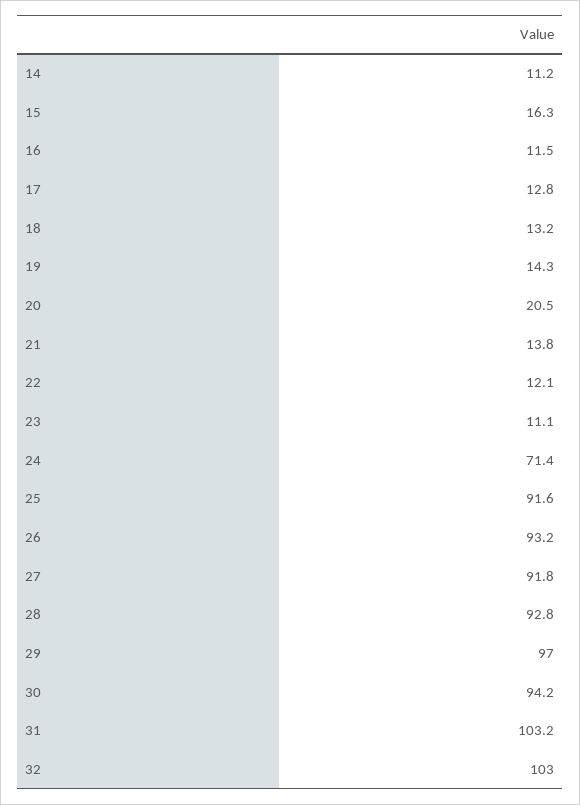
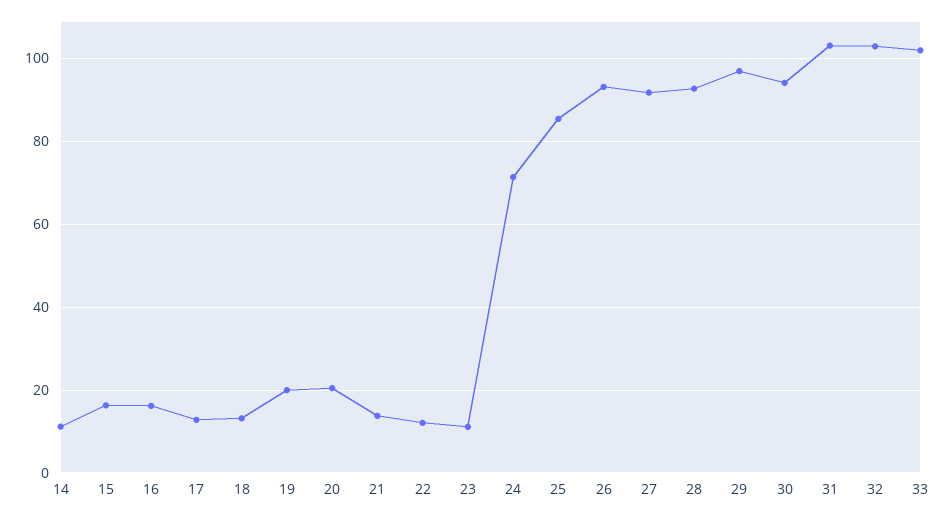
  {
    "14": 11.2,
    "15": 16.3,
-   "16": 11.5,
+   "16": 16,
    "17": 12.8,
    "18": 13.2,
-   "19": 14.3,
+   "19": 20,
    "20": 20.5,
    "21": 13.8,
    "22": 12.1,
    "23": 11.1,
    "24": 71.4,
-   "25": 91.6,
+   "25": 86,
    "26": 93.2,
    "27": 91.8,
    "28": 92.8,
    "29": 97,
    "30": 94.2,
    "31": 103.2,
-   "32": 103
+   "32": 103,
+   "33": 102
  }

